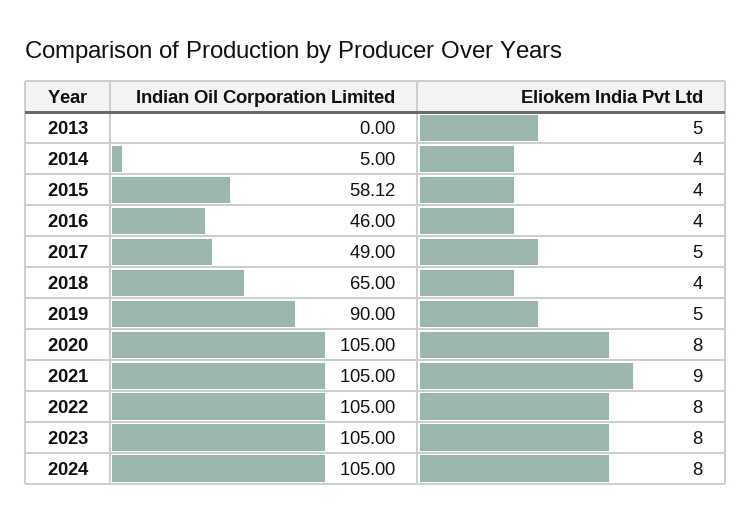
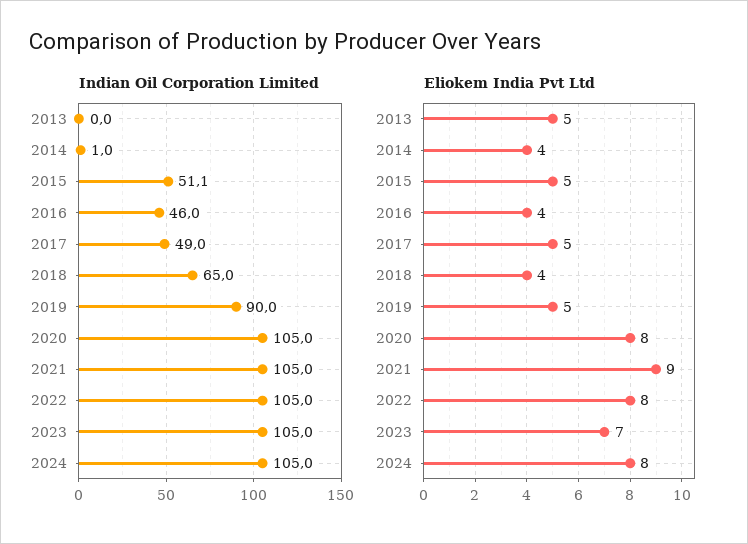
  {
    "Indian Oil Corporation Limited": {
      "2013": 0,
-     "2014": 5,
+     "2014": 1,
-     "2015": 58.12,
+     "2015": 51.1,
      "2016": 46,
      "2017": 49,
      "2018": 65,
      "2019": 90,
      "2020": 105,
      "2021": 105,
      "2022": 105,
      "2023": 105,
      "2024": 105
    },
    "Eliokem India Pvt Ltd": {
      "2013": 5,
      "2014": 4,
-     "2015": 4,
+     "2015": 5,
      "2016": 4,
      "2017": 5,
      "2018": 4,
      "2019": 5,
      "2020": 8,
      "2021": 9,
      "2022": 8,
-     "2023": 8,
+     "2023": 7,
      "2024": 8
    }
  }

